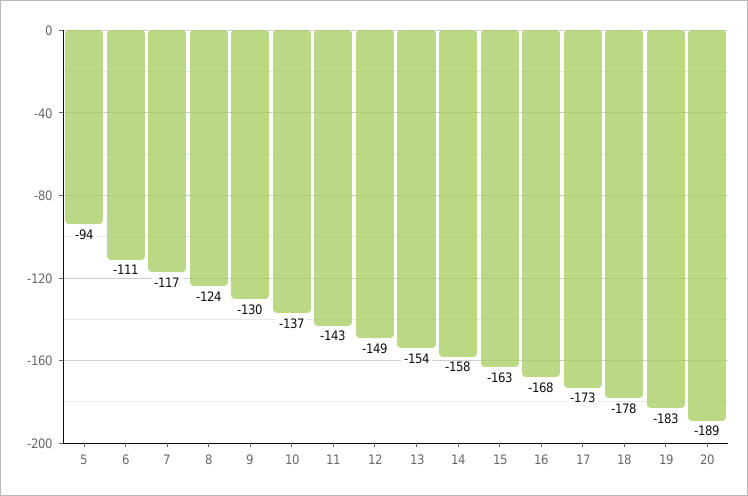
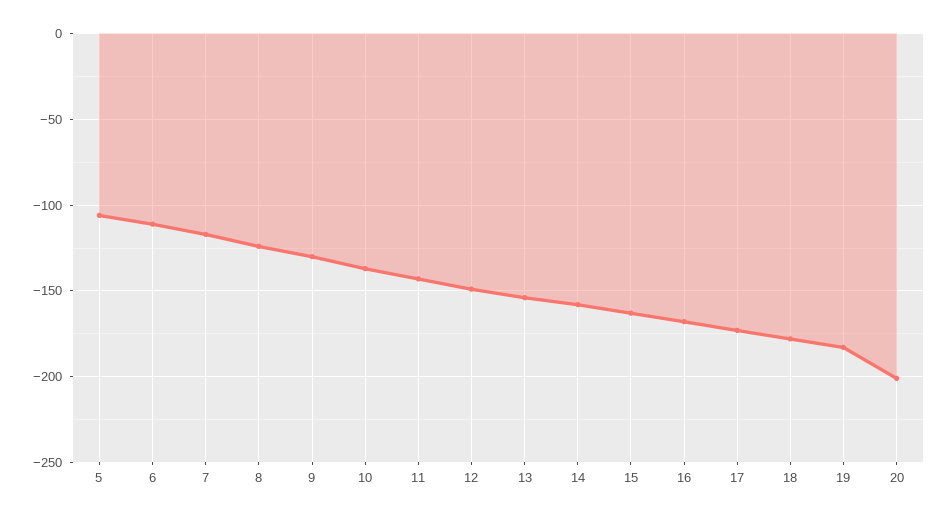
  {
-   "5": -94,
+   "5": -105,
    "6": -111,
    "7": -117,
    "8": -124,
    "9": -130,
    "10": -137,
    "11": -143,
    "12": -149,
    "13": -154,
    "14": -158,
    "15": -163,
    "16": -168,
    "17": -173,
    "18": -178,
    "19": -183,
-   "20": -189
+   "20": -200
  }

